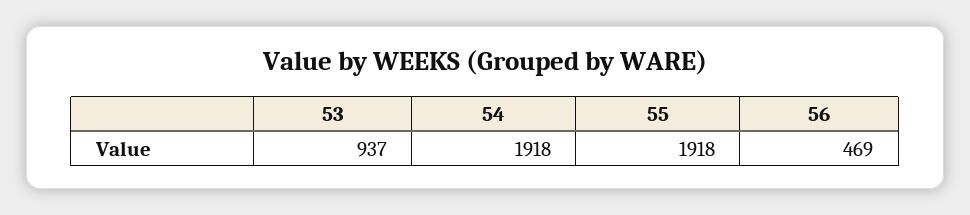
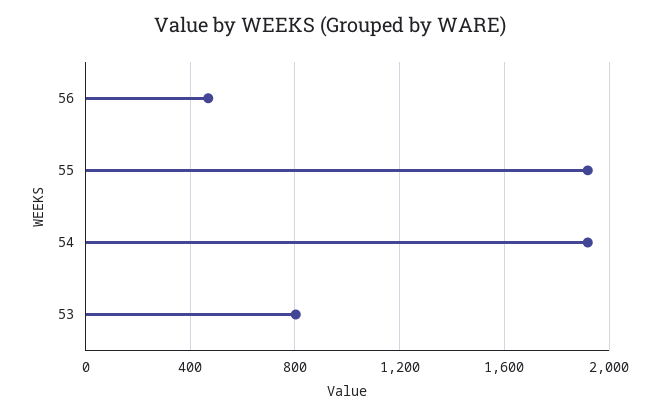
  {
-   "53": 937,
+   "53": 800,
    "54": 1918,
    "55": 1918,
    "56": 469
  }

